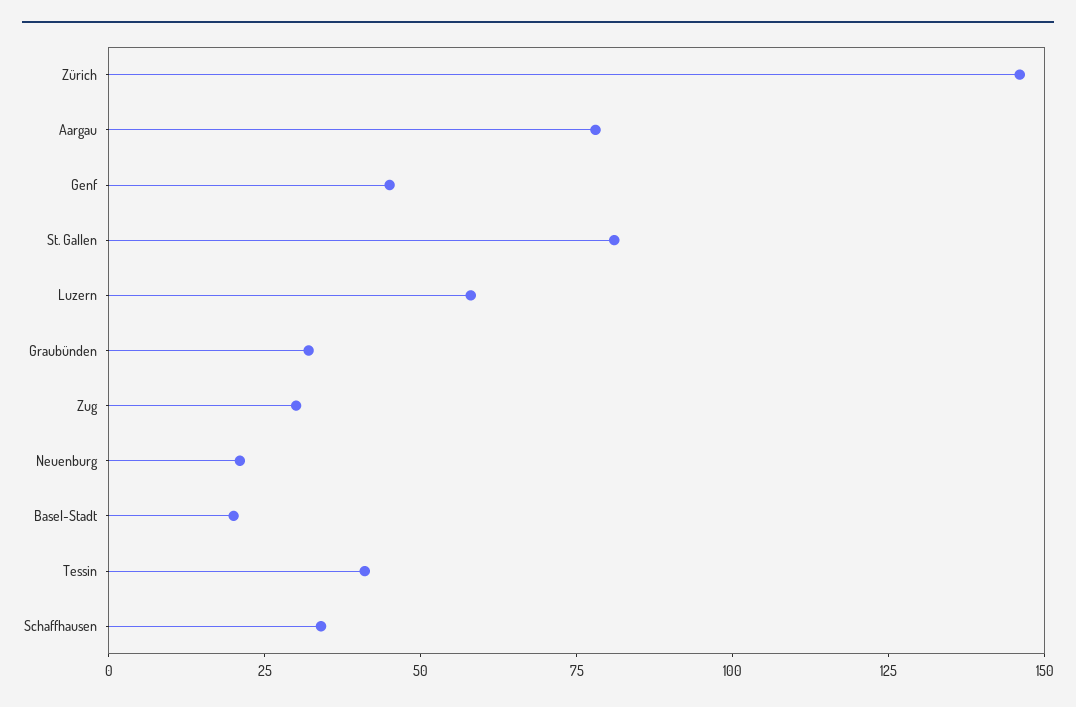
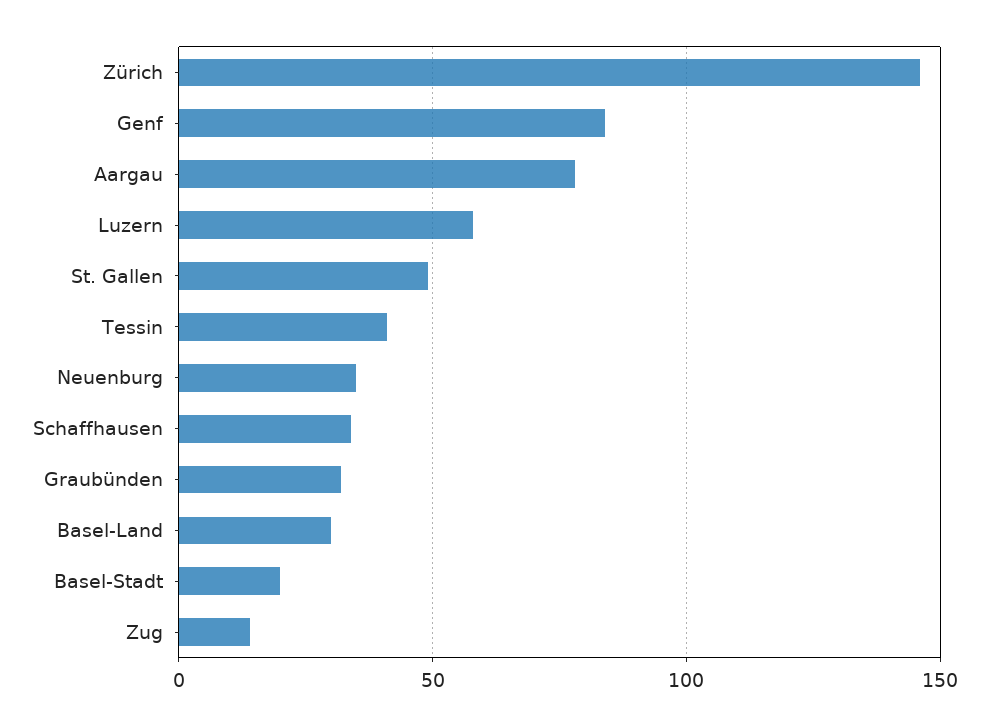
  {
    "Zürich": 145,
    "Aargau": 80,
-   "Genf": 45,
+   "Genf": 85,
-   "St. Gallen": 80,
+   "St. Gallen": 50,
    "Luzern": 60,
    "Graubünden": 30,
-   "Zug": 30,
+   "Zug": 15,
-   "Neuenburg": 20,
+   "Neuenburg": 35,
    "Basel-Stadt": 20,
    "Tessin": 40,
-   "Schaffhausen": 35
+   "Schaffhausen": 35,
+   "Basel-Land": 30
  }

